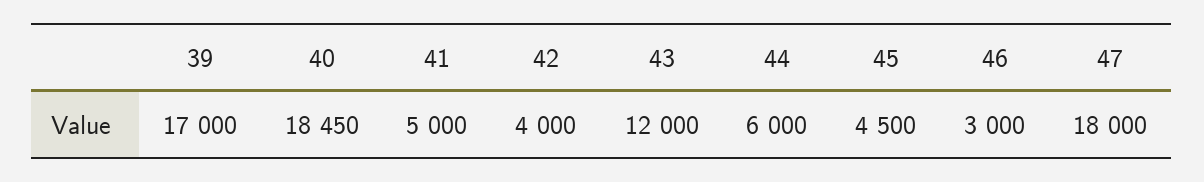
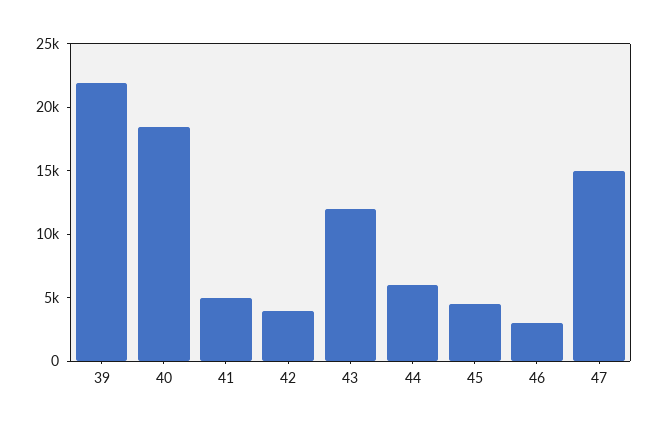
  {
-   "39": 17000,
+   "39": 22000,
    "40": 18450,
    "41": 5000,
    "42": 4000,
    "43": 12000,
    "44": 6000,
    "45": 4500,
    "46": 3000,
-   "47": 18000
+   "47": 15000
  }

